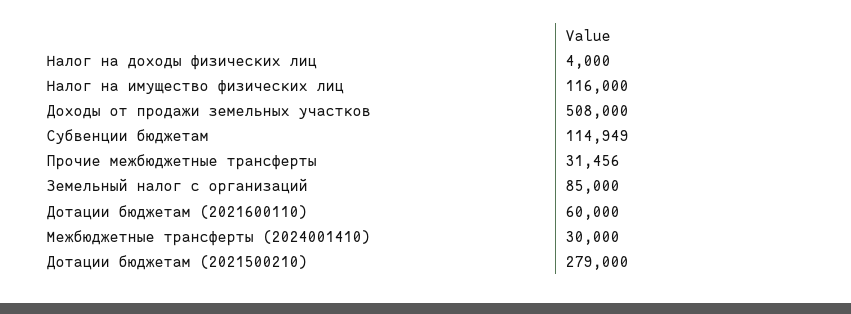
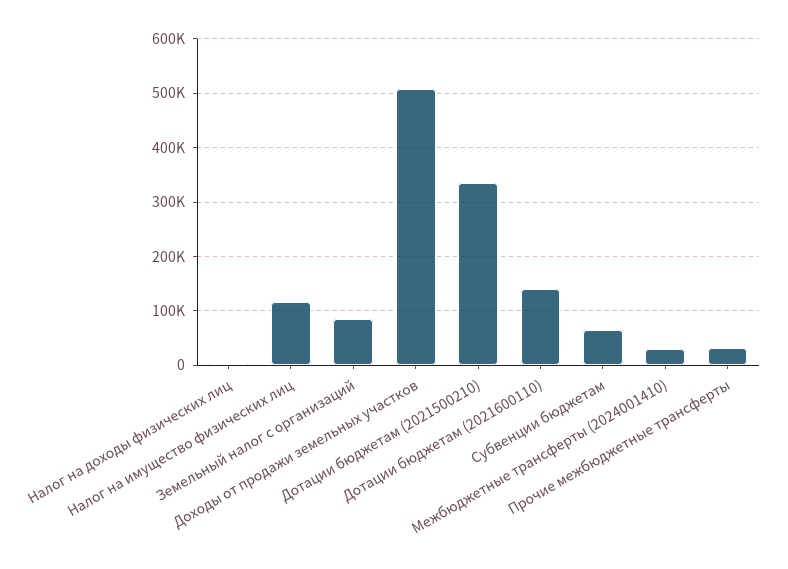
  {
    "Налог на доходы физических лиц": 4000,
    "Налог на имущество физических лиц": 116000,
    "Доходы от продажи земельных участков": 508000,
-   "Субвенции бюджетам": 114949,
+   "Субвенции бюджетам": 60000,
    "Прочие межбюджетные трансферты": 31456,
    "Земельный налог с организаций": 85000,
-   "Дотации бюджетам (2021600110)": 60000,
+   "Дотации бюджетам (2021600110)": 140000,
    "Межбюджетные трансферты (2024001410)": 30000,
-   "Дотации бюджетам (2021500210)": 279000
+   "Дотации бюджетам (2021500210)": 340000
  }

